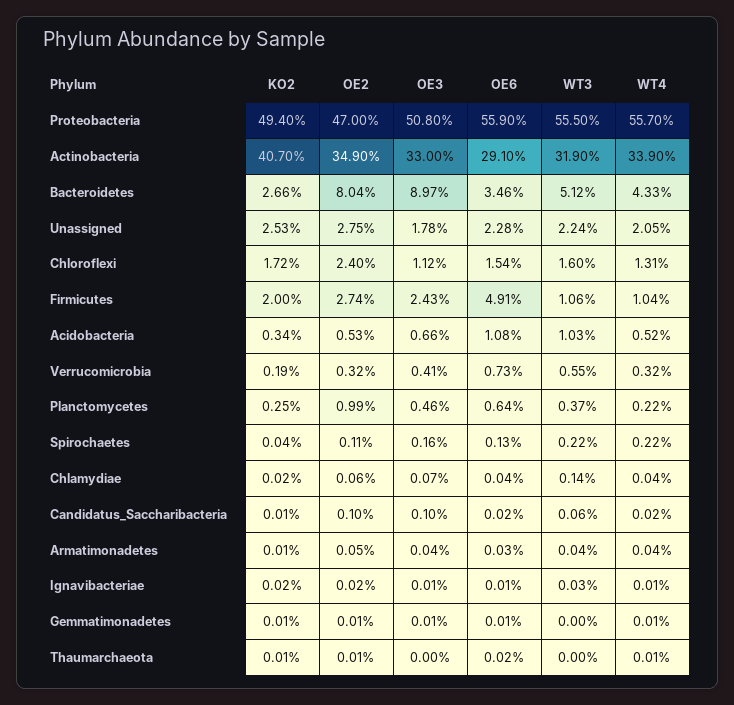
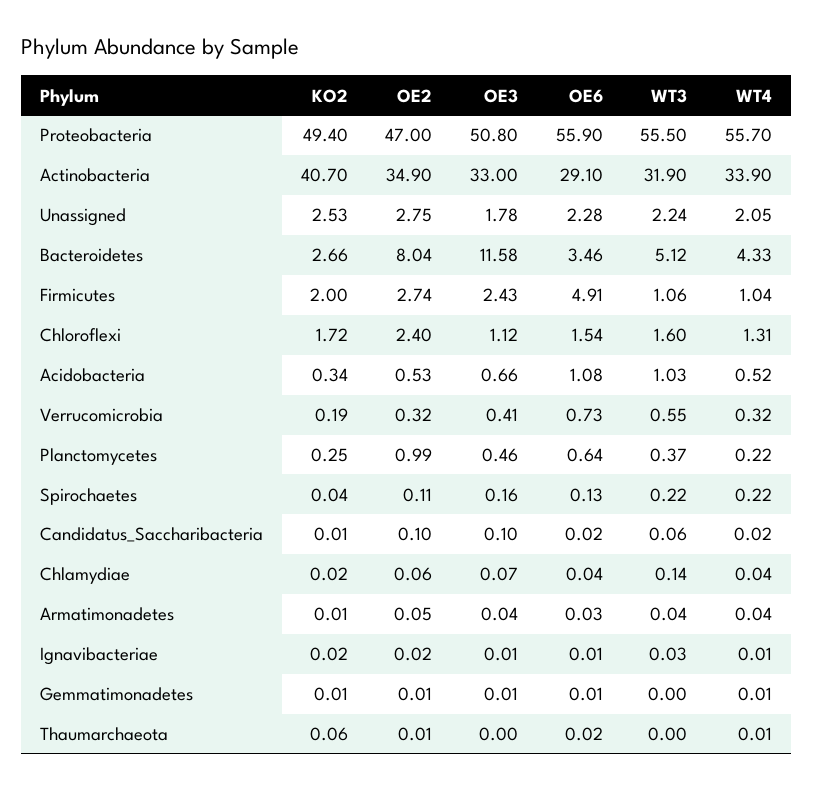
  {
    "KO2": {
      "Proteobacteria": 49.4,
      "Actinobacteria": 40.7,
      "Bacteroidetes": 2.66,
      "Unassigned": 2.53,
      "Chloroflexi": 1.72,
      "Firmicutes": 2,
      "Acidobacteria": 0.34,
      "Verrucomicrobia": 0.19,
      "Planctomycetes": 0.25,
      "Spirochaetes": 0.04,
      "Chlamydiae": 0.02,
      "Candidatus_Saccharibacteria": 0.01,
      "Armatimonadetes": 0.01,
      "Ignavibacteriae": 0.02,
      "Gemmatimonadetes": 0.01,
-     "Thaumarchaeota": 0.01
+     "Thaumarchaeota": 0.06
    },
    "OE2": {
      "Proteobacteria": 47,
      "Actinobacteria": 34.9,
      "Bacteroidetes": 8.04,
      "Unassigned": 2.75,
      "Chloroflexi": 2.4,
      "Firmicutes": 2.74,
      "Acidobacteria": 0.53,
      "Verrucomicrobia": 0.32,
      "Planctomycetes": 0.99,
      "Spirochaetes": 0.11,
      "Chlamydiae": 0.06,
      "Candidatus_Saccharibacteria": 0.1,
      "Armatimonadetes": 0.05,
      "Ignavibacteriae": 0.02,
      "Gemmatimonadetes": 0.01,
      "Thaumarchaeota": 0.01
    },
    "OE3": {
      "Proteobacteria": 50.8,
      "Actinobacteria": 33,
-     "Bacteroidetes": 8.97,
+     "Bacteroidetes": 11.58,
      "Unassigned": 1.78,
      "Chloroflexi": 1.12,
      "Firmicutes": 2.43,
      "Acidobacteria": 0.66,
      "Verrucomicrobia": 0.41,
      "Planctomycetes": 0.46,
      "Spirochaetes": 0.16,
      "Chlamydiae": 0.07,
      "Candidatus_Saccharibacteria": 0.1,
      "Armatimonadetes": 0.04,
      "Ignavibacteriae": 0.01,
      "Gemmatimonadetes": 0.01,
      "Thaumarchaeota": 0
    },
    "OE6": {
      "Proteobacteria": 55.9,
      "Actinobacteria": 29.1,
      "Bacteroidetes": 3.46,
      "Unassigned": 2.28,
      "Chloroflexi": 1.54,
      "Firmicutes": 4.91,
      "Acidobacteria": 1.08,
      "Verrucomicrobia": 0.73,
      "Planctomycetes": 0.64,
      "Spirochaetes": 0.13,
      "Chlamydiae": 0.04,
      "Candidatus_Saccharibacteria": 0.02,
      "Armatimonadetes": 0.03,
      "Ignavibacteriae": 0.01,
      "Gemmatimonadetes": 0.01,
      "Thaumarchaeota": 0.02
    },
    "WT3": {
      "Proteobacteria": 55.5,
      "Actinobacteria": 31.9,
      "Bacteroidetes": 5.12,
      "Unassigned": 2.24,
      "Chloroflexi": 1.6,
      "Firmicutes": 1.06,
      "Acidobacteria": 1.03,
      "Verrucomicrobia": 0.55,
      "Planctomycetes": 0.37,
      "Spirochaetes": 0.22,
      "Chlamydiae": 0.14,
      "Candidatus_Saccharibacteria": 0.06,
      "Armatimonadetes": 0.04,
      "Ignavibacteriae": 0.03,
      "Gemmatimonadetes": 0,
      "Thaumarchaeota": 0
    },
    "WT4": {
      "Proteobacteria": 55.7,
      "Actinobacteria": 33.9,
      "Bacteroidetes": 4.33,
      "Unassigned": 2.05,
      "Chloroflexi": 1.31,
      "Firmicutes": 1.04,
      "Acidobacteria": 0.52,
      "Verrucomicrobia": 0.32,
      "Planctomycetes": 0.22,
      "Spirochaetes": 0.22,
      "Chlamydiae": 0.04,
      "Candidatus_Saccharibacteria": 0.02,
      "Armatimonadetes": 0.04,
      "Ignavibacteriae": 0.01,
      "Gemmatimonadetes": 0.01,
      "Thaumarchaeota": 0.01
    }
  }

